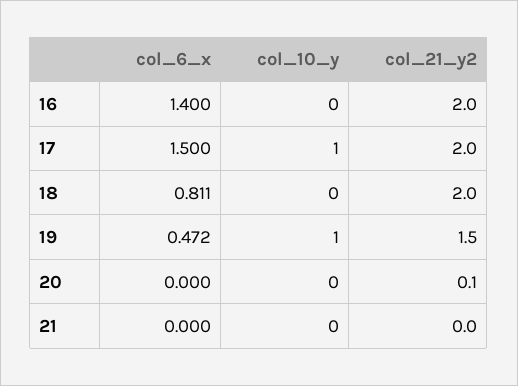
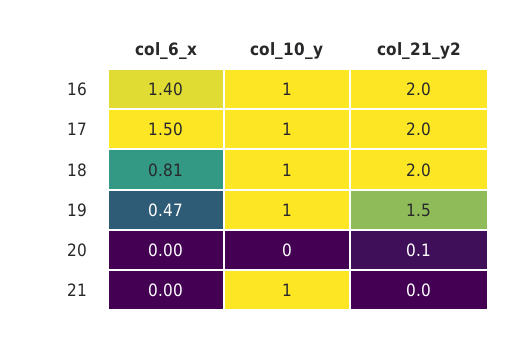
  {
    "col_6_x": {
      "16": 1.4,
      "17": 1.5,
      "18": 0.811,
      "19": 0.472,
      "20": 0,
      "21": 0
    },
    "col_10_y": {
-     "16": 0,
+     "16": 1,
      "17": 1,
-     "18": 0,
+     "18": 1,
      "19": 1,
      "20": 0,
-     "21": 0
+     "21": 1
    },
    "col_21_y2": {
      "16": 2,
      "17": 2,
      "18": 2,
      "19": 1.5,
      "20": 0.1,
      "21": 0
    }
  }

